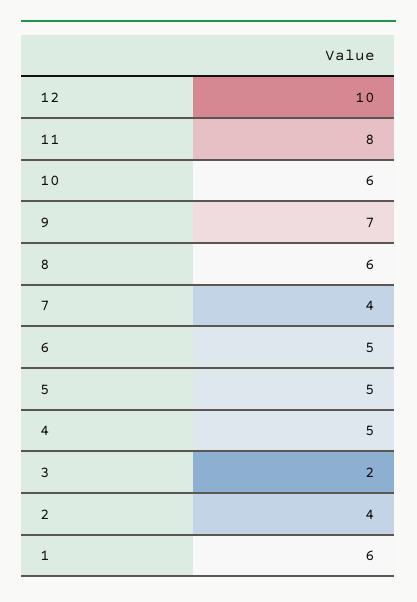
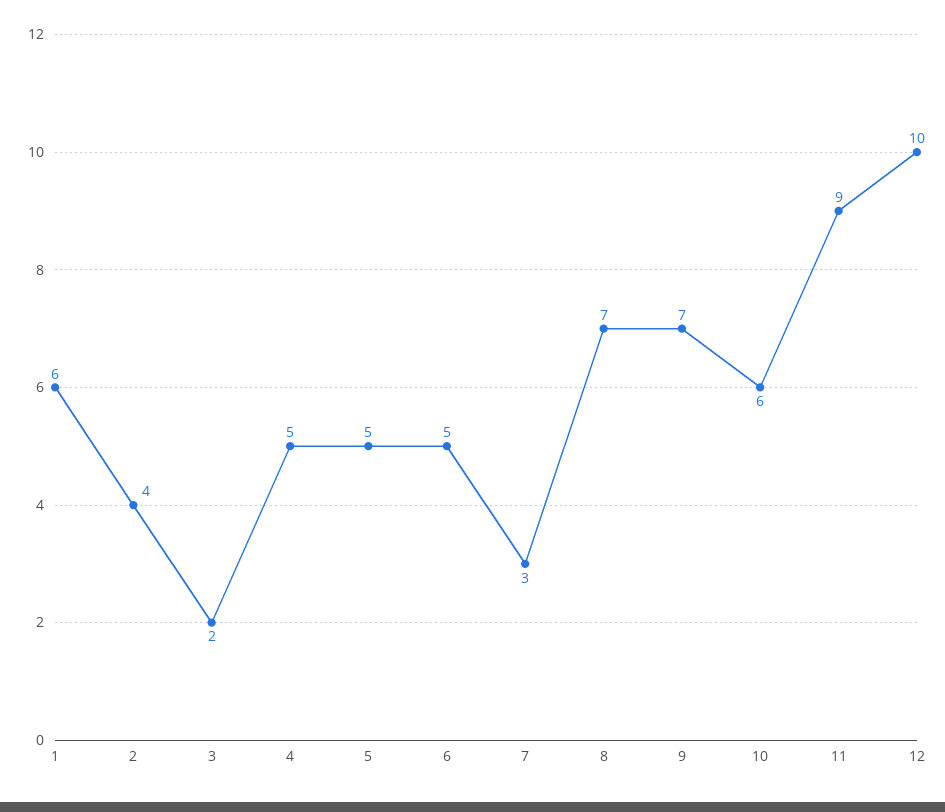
  {
    "12": 10,
-   "11": 8,
+   "11": 9,
    "10": 6,
    "9": 7,
-   "8": 6,
+   "8": 7,
-   "7": 4,
+   "7": 3,
    "6": 5,
    "5": 5,
    "4": 5,
    "3": 2,
    "2": 4,
    "1": 6
  }

